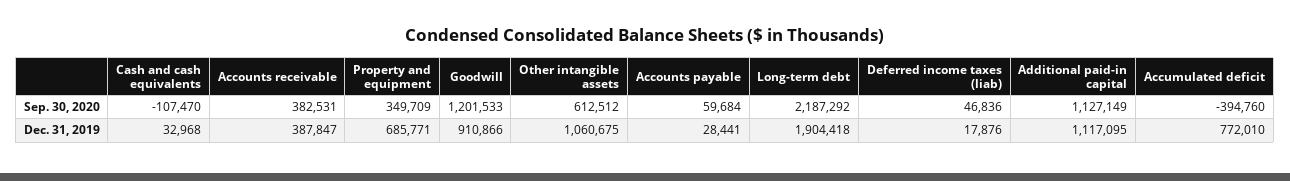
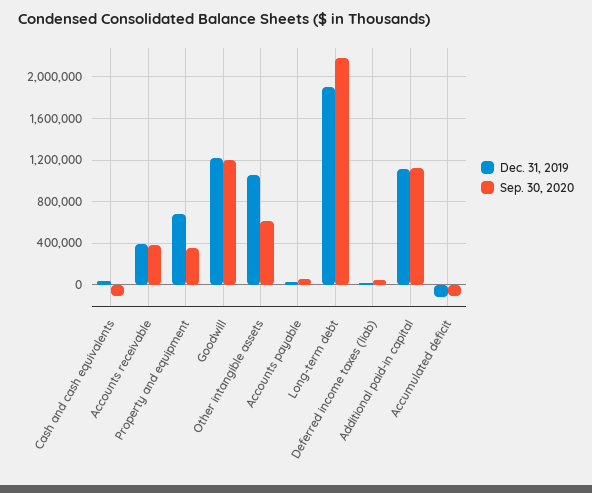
  {
    "Sep. 30, 2020": {
      "Cash and cash equivalents": -107470,
      "Accounts receivable": 382531,
      "Property and equipment": 349709,
      "Goodwill": 1201533,
      "Other intangible assets": 612512,
      "Accounts payable": 59684,
      "Long-term debt": 2187292,
      "Deferred income taxes (liab)": 46836,
      "Additional paid-in capital": 1127149,
-     "Accumulated deficit": -394760
+     "Accumulated deficit": -100000
    },
    "Dec. 31, 2019": {
      "Cash and cash equivalents": 32968,
      "Accounts receivable": 387847,
      "Property and equipment": 685771,
-     "Goodwill": 910866,
+     "Goodwill": 1200000,
      "Other intangible assets": 1060675,
      "Accounts payable": 28441,
      "Long-term debt": 1904418,
      "Deferred income taxes (liab)": 17876,
      "Additional paid-in capital": 1117095,
-     "Accumulated deficit": 772010
+     "Accumulated deficit": -100000
    }
  }

